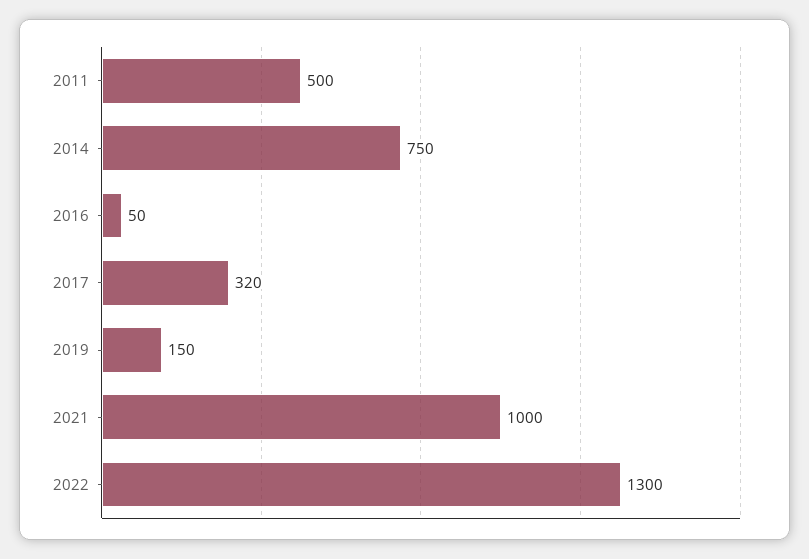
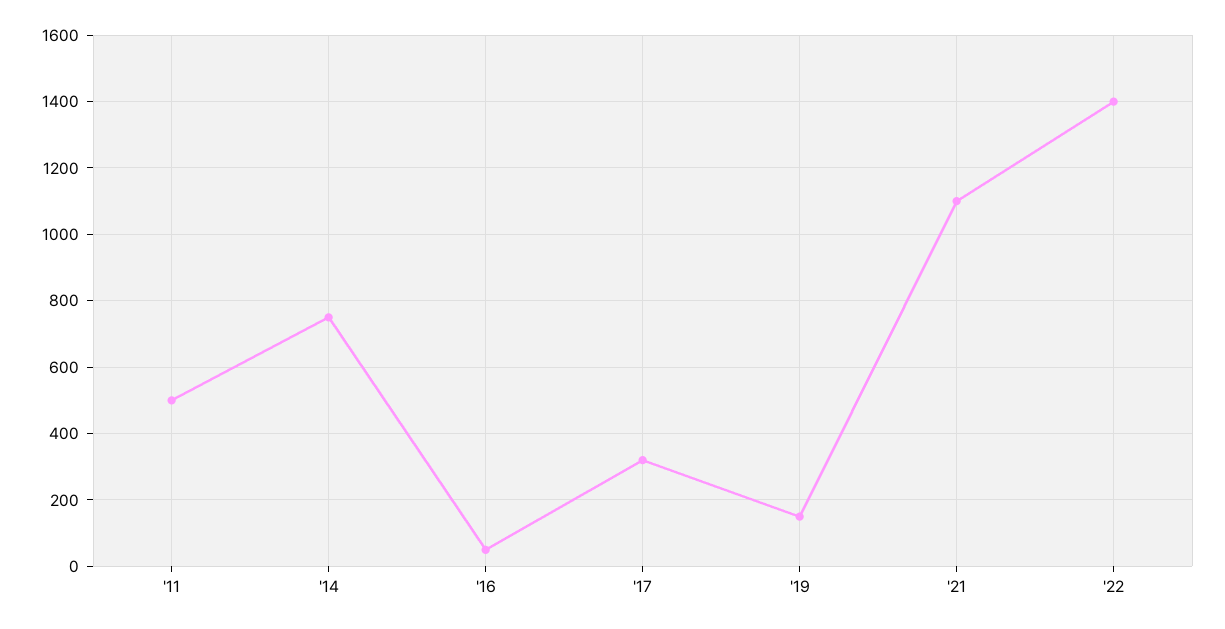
  {
    "2011": 500,
    "2014": 750,
    "2016": 50,
    "2017": 320,
    "2019": 150,
-   "2021": 1000,
+   "2021": 1100,
-   "2022": 1300
+   "2022": 1400
  }

